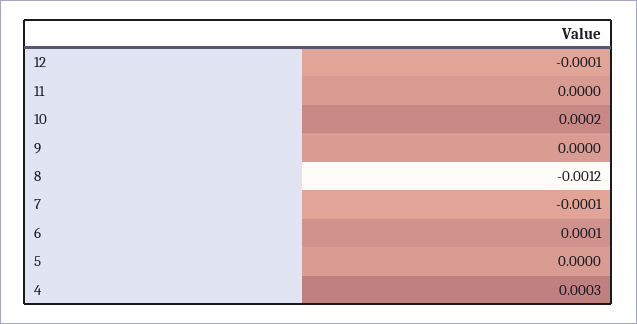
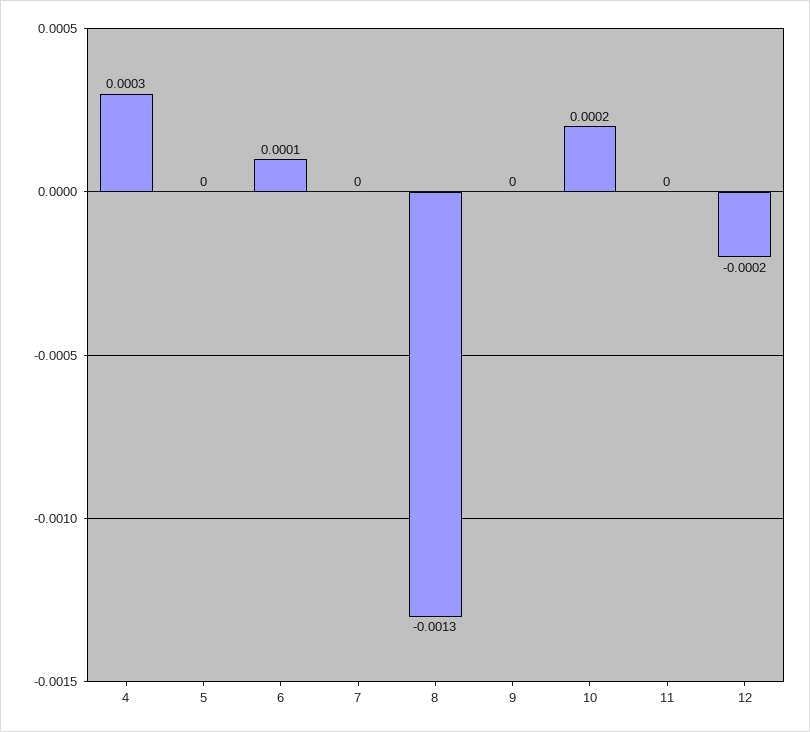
  {
-   "12": -0.0001,
+   "12": -0.0002,
    "11": 0,
    "10": 0.0002,
    "9": 0,
-   "8": -0.0012,
+   "8": -0.0013,
-   "7": -0.0001,
+   "7": 0,
    "6": 0.0001,
    "5": 0,
    "4": 0.0003
  }

